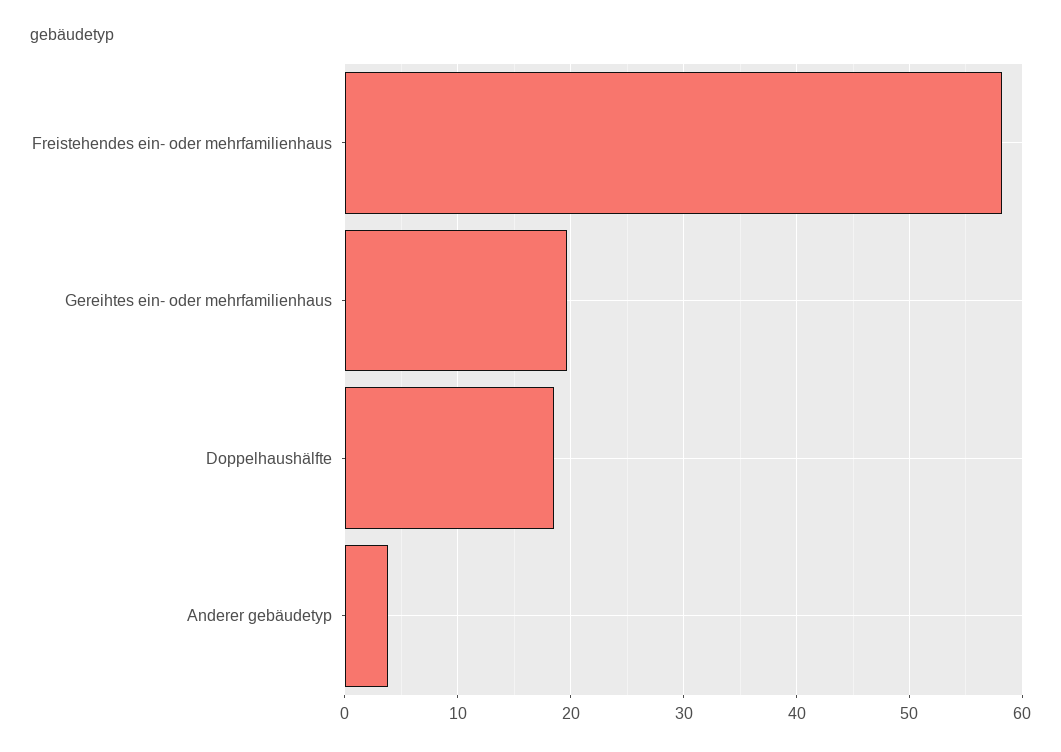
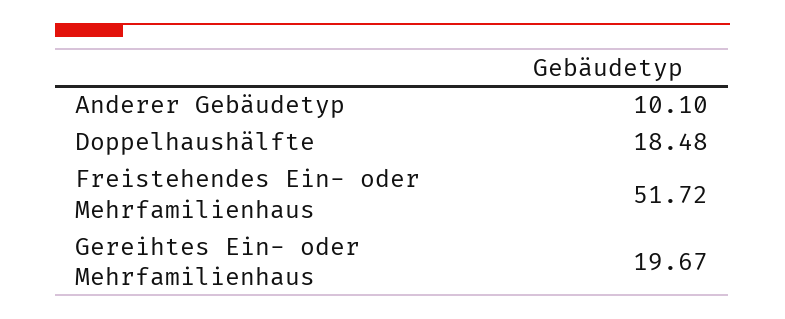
  {
-   "Freistehendes ein- oder mehrfamilienhaus": 58,
+   "Freistehendes ein- oder mehrfamilienhaus": 51.72,
    "Gereihtes ein- oder mehrfamilienhaus": 19.67,
    "Doppelhaushälfte": 18.48,
-   "Anderer gebäudetyp": 4
+   "Anderer gebäudetyp": 10.1
  }

